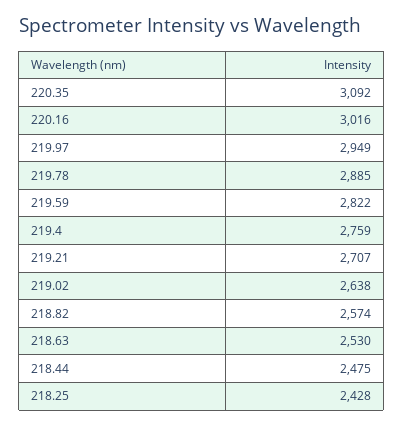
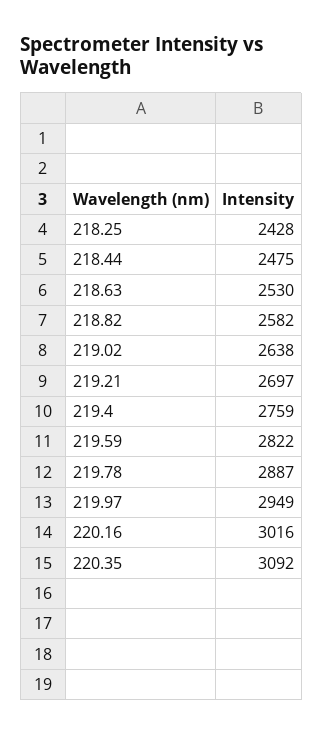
  {
    "220.35": 3092,
    "220.16": 3016,
    "219.97": 2949,
-   "219.78": 2885,
+   "219.78": 2887,
    "219.59": 2822,
    "219.4": 2759,
-   "219.21": 2707,
+   "219.21": 2697,
    "219.02": 2638,
-   "218.82": 2574,
+   "218.82": 2582,
    "218.63": 2530,
    "218.44": 2475,
    "218.25": 2428
  }

